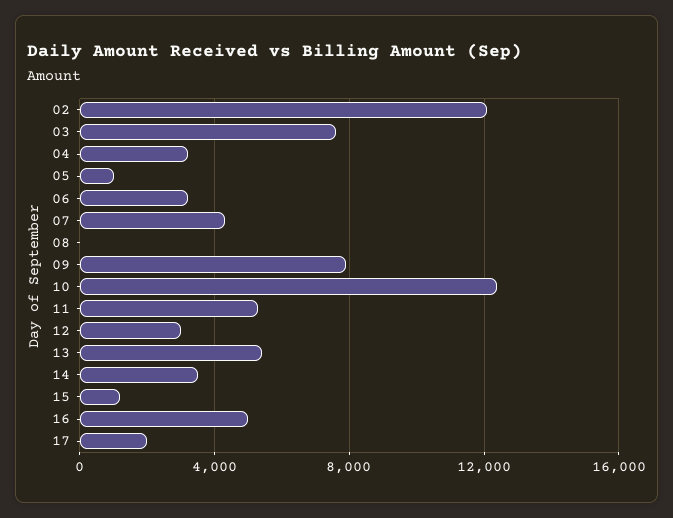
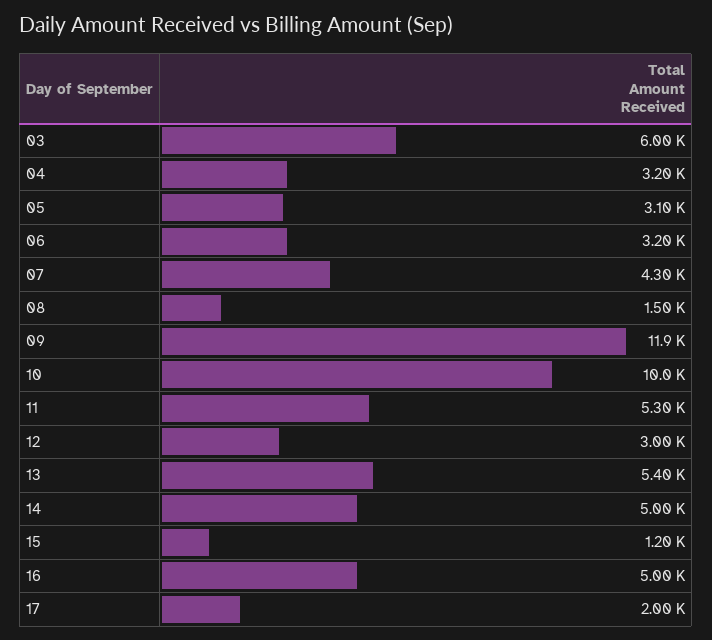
  {
-   "02": 12000,
-   "03": 7500,
+   "03": 6000,
    "04": 3200,
-   "05": 1000,
+   "05": 3100,
    "06": 3200,
    "07": 4300,
-   "08": 0,
+   "08": 1500,
-   "09": 8000,
+   "09": 11900,
-   "10": 12500,
+   "10": 10000,
    "11": 5300,
    "12": 3000,
    "13": 5400,
-   "14": 3500,
+   "14": 5000,
    "15": 1200,
    "16": 5000,
    "17": 2000
  }

